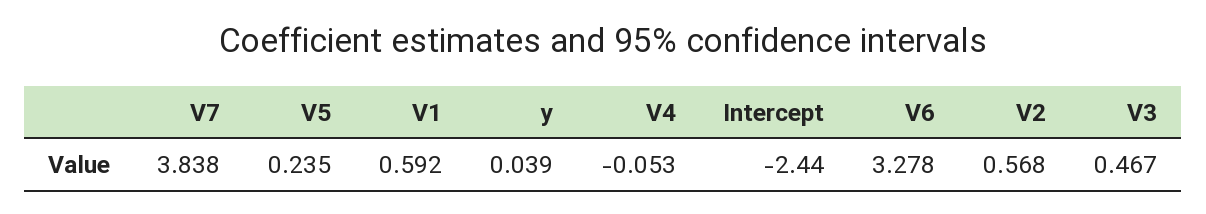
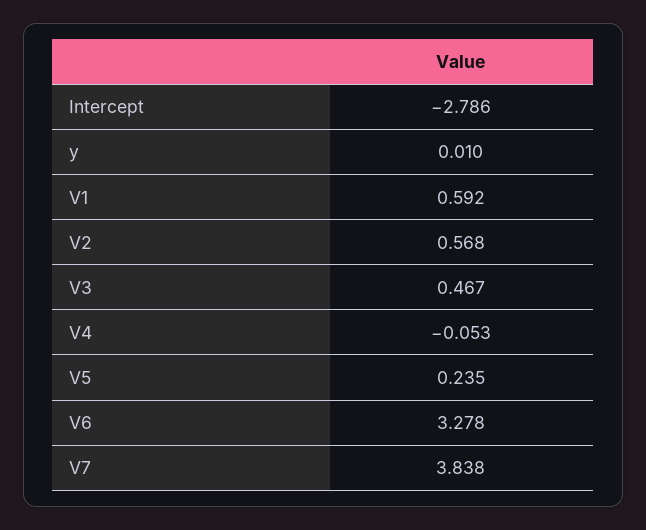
  {
    "V7": 3.838,
    "V5": 0.235,
    "V1": 0.592,
-   "y": 0.039,
+   "y": 0.01,
    "V4": -0.053,
-   "Intercept": -2.44,
+   "Intercept": -2.786,
    "V6": 3.278,
    "V2": 0.568,
    "V3": 0.467
  }

